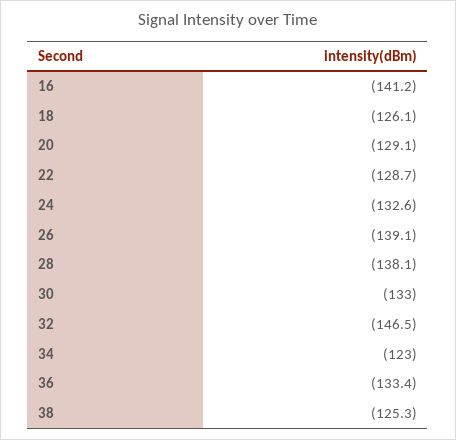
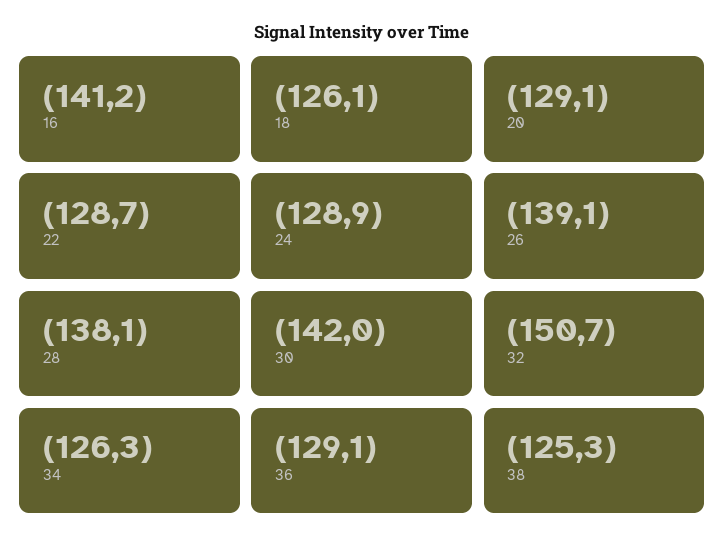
  {
    "16": -141.2,
    "18": -126.1,
    "20": -129.1,
    "22": -128.7,
-   "24": -132.6,
+   "24": -128.9,
    "26": -139.1,
    "28": -138.1,
-   "30": -133,
+   "30": -142,
-   "32": -146.5,
+   "32": -150.7,
-   "34": -123,
+   "34": -126.3,
-   "36": -133.4,
+   "36": -129.1,
    "38": -125.3
  }

